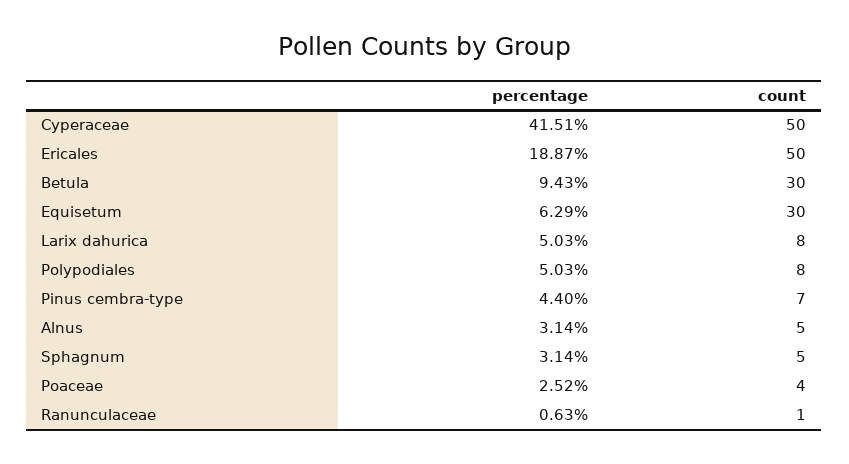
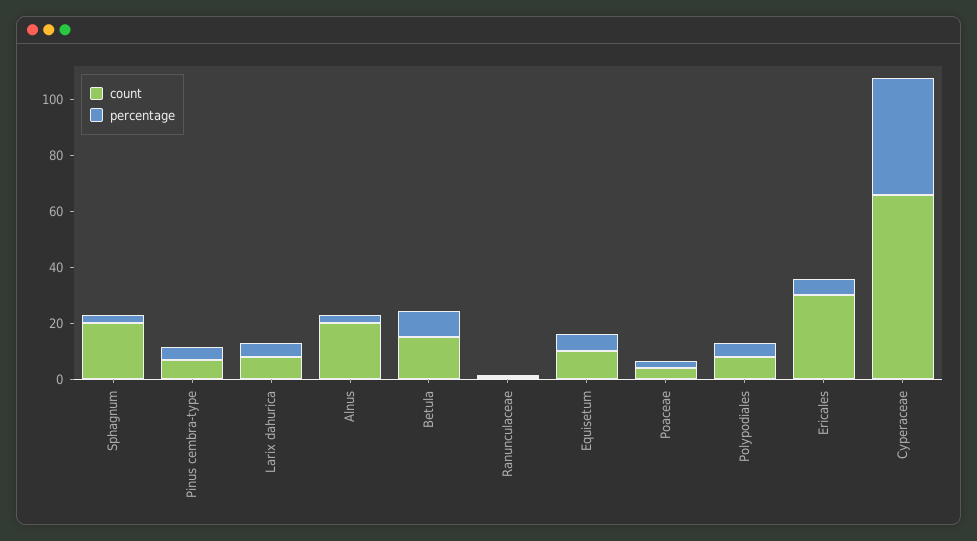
  {
    "percentage": {
      "Cyperaceae": 41.51,
-     "Ericales": 18.87,
+     "Ericales": 5,
      "Betula": 9.43,
      "Equisetum": 6.29,
      "Larix dahurica": 5.03,
      "Polypodiales": 5.03,
      "Pinus cembra-type": 4.4,
      "Alnus": 3.14,
      "Sphagnum": 3.14,
      "Poaceae": 2.52,
      "Ranunculaceae": 0.63
    },
    "count": {
-     "Cyperaceae": 50,
+     "Cyperaceae": 65,
-     "Ericales": 50,
+     "Ericales": 30,
-     "Betula": 30,
+     "Betula": 15,
-     "Equisetum": 30,
+     "Equisetum": 10,
      "Larix dahurica": 8,
      "Polypodiales": 8,
      "Pinus cembra-type": 7,
-     "Alnus": 5,
+     "Alnus": 20,
-     "Sphagnum": 5,
+     "Sphagnum": 20,
      "Poaceae": 4,
      "Ranunculaceae": 1
    }
  }

